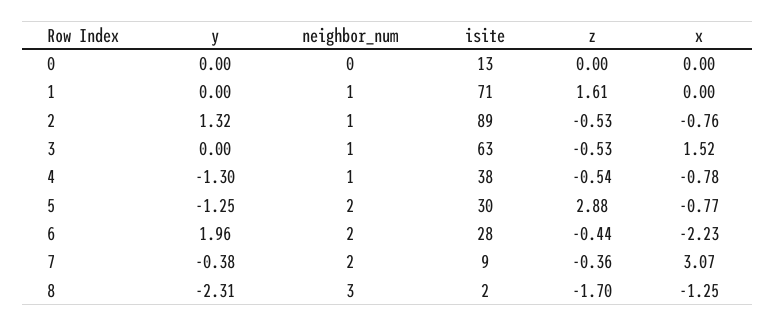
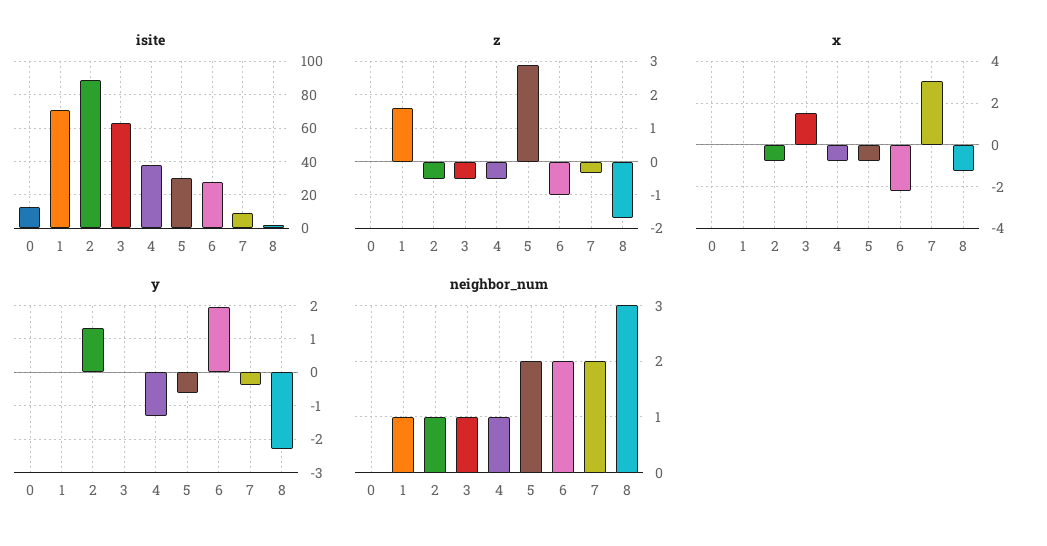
  {
    "y": {
      "0": 0,
      "1": 0,
      "2": 1.32,
      "3": 0,
      "4": -1.3,
-     "5": -1.25,
+     "5": -0.6,
      "6": 1.96,
      "7": -0.38,
      "8": -2.31
    },
    "neighbor_num": {
      "0": 0,
      "1": 1,
      "2": 1,
      "3": 1,
      "4": 1,
      "5": 2,
      "6": 2,
      "7": 2,
      "8": 3
    },
    "isite": {
      "0": 13,
      "1": 71,
      "2": 89,
      "3": 63,
      "4": 38,
      "5": 30,
      "6": 28,
      "7": 9,
      "8": 2
    },
    "z": {
      "0": 0,
      "1": 1.61,
      "2": -0.53,
      "3": -0.53,
      "4": -0.54,
      "5": 2.88,
-     "6": -0.44,
+     "6": -1,
      "7": -0.36,
      "8": -1.7
    },
    "x": {
      "0": 0,
      "1": 0,
      "2": -0.76,
      "3": 1.52,
      "4": -0.78,
      "5": -0.77,
      "6": -2.23,
      "7": 3.07,
      "8": -1.25
    }
  }

